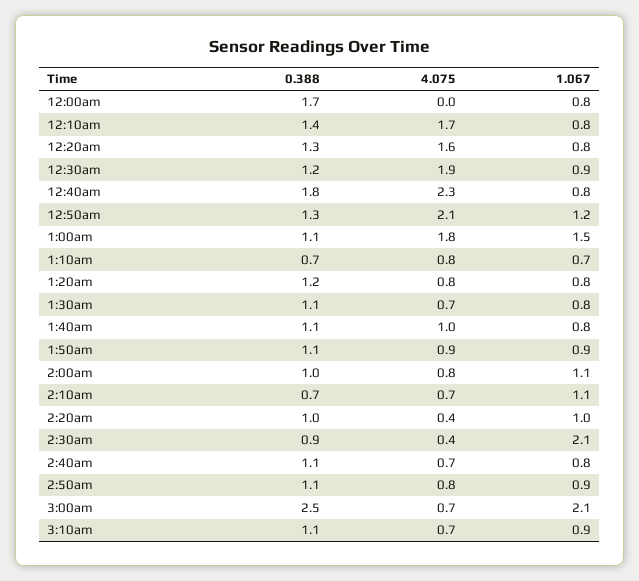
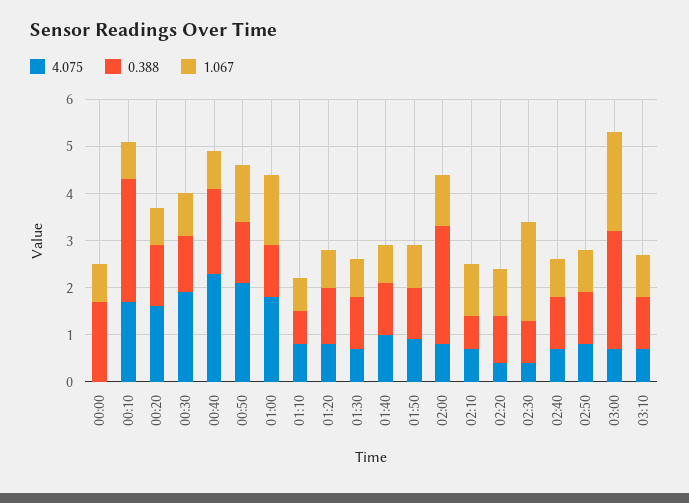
  {
    "0.388": {
      "12:00am": 1.7,
-     "12:10am": 1.4,
+     "12:10am": 2.5,
      "12:20am": 1.3,
      "12:30am": 1.2,
      "12:40am": 1.8,
      "12:50am": 1.3,
      "1:00am": 1.1,
      "1:10am": 0.7,
      "1:20am": 1.2,
      "1:30am": 1.1,
      "1:40am": 1.1,
      "1:50am": 1.1,
-     "2:00am": 1,
+     "2:00am": 2.5,
      "2:10am": 0.7,
      "2:20am": 1,
      "2:30am": 0.9,
      "2:40am": 1.1,
      "2:50am": 1.1,
      "3:00am": 2.5,
      "3:10am": 1.1
    },
    "4.075": {
      "12:00am": 0,
      "12:10am": 1.7,
      "12:20am": 1.6,
      "12:30am": 1.9,
      "12:40am": 2.3,
      "12:50am": 2.1,
      "1:00am": 1.8,
      "1:10am": 0.8,
      "1:20am": 0.8,
      "1:30am": 0.7,
      "1:40am": 1,
      "1:50am": 0.9,
      "2:00am": 0.8,
      "2:10am": 0.7,
      "2:20am": 0.4,
      "2:30am": 0.4,
      "2:40am": 0.7,
      "2:50am": 0.8,
      "3:00am": 0.7,
      "3:10am": 0.7
    },
    "1.067": {
      "12:00am": 0.8,
      "12:10am": 0.8,
      "12:20am": 0.8,
      "12:30am": 0.9,
      "12:40am": 0.8,
      "12:50am": 1.2,
      "1:00am": 1.5,
      "1:10am": 0.7,
      "1:20am": 0.8,
      "1:30am": 0.8,
      "1:40am": 0.8,
      "1:50am": 0.9,
      "2:00am": 1.1,
      "2:10am": 1.1,
      "2:20am": 1,
      "2:30am": 2.1,
      "2:40am": 0.8,
      "2:50am": 0.9,
      "3:00am": 2.1,
      "3:10am": 0.9
    }
  }

